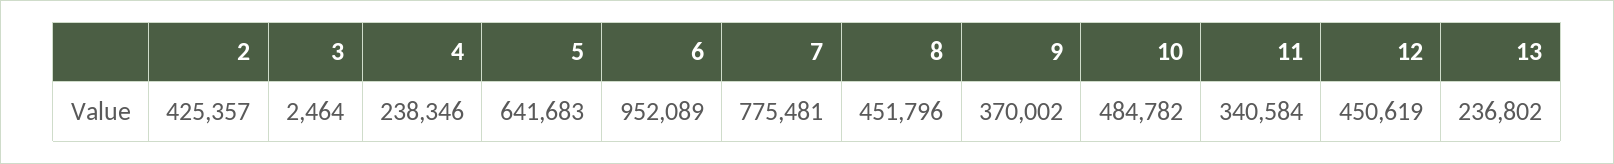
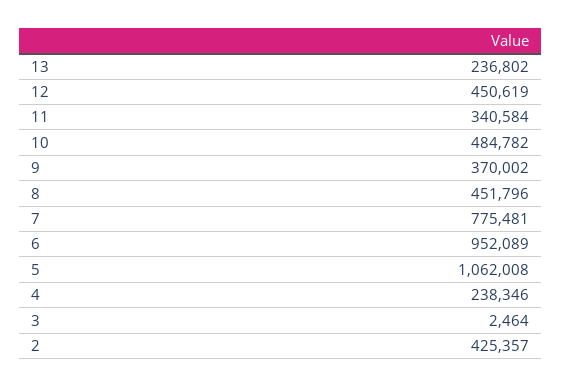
  {
    "2": 425357,
    "3": 2464,
    "4": 238346,
-   "5": 641683,
+   "5": 1062008,
    "6": 952089,
    "7": 775481,
    "8": 451796,
    "9": 370002,
    "10": 484782,
    "11": 340584,
    "12": 450619,
    "13": 236802
  }

